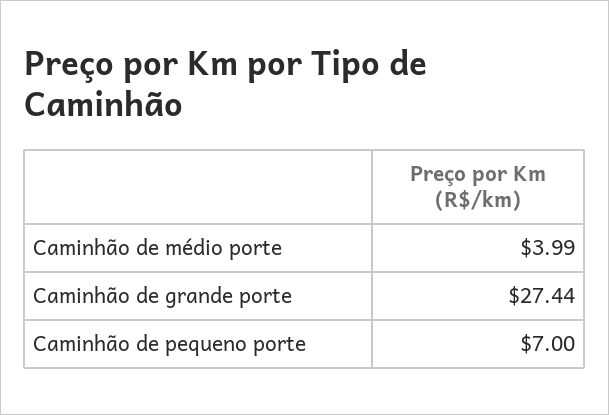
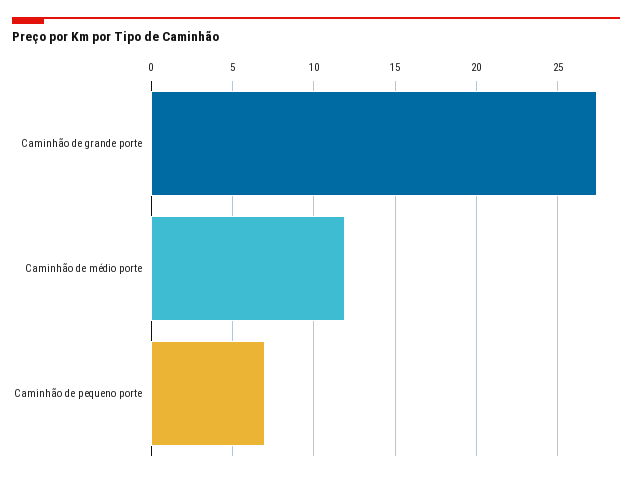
  {
-   "Caminhão de médio porte": 3.99,
+   "Caminhão de médio porte": 12,
    "Caminhão de grande porte": 27.44,
    "Caminhão de pequeno porte": 7
  }

